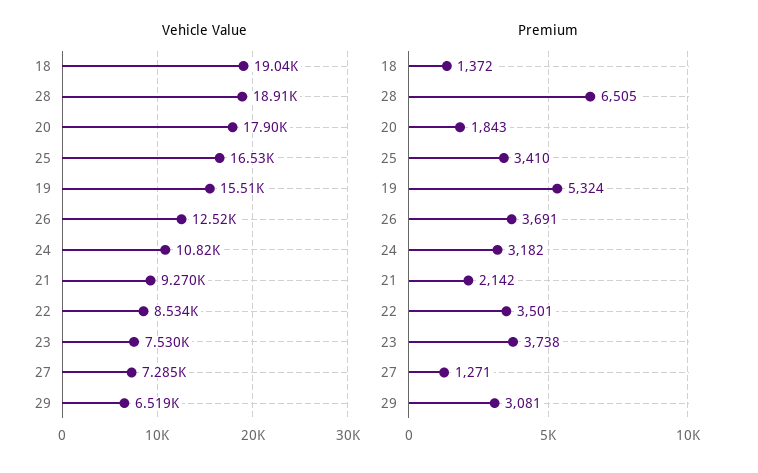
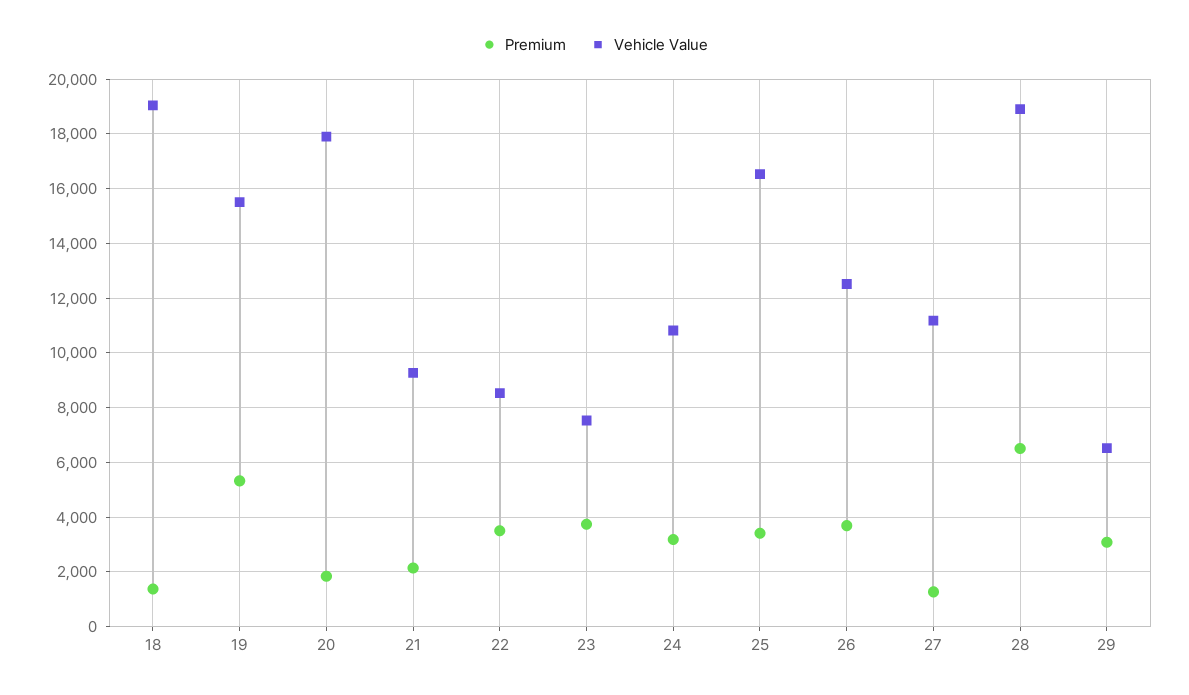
  {
    "Vehicle Value": {
      "18": 19040,
      "28": 18910,
      "20": 17900,
      "25": 16530,
      "19": 15510,
      "26": 12520,
      "24": 10820,
      "21": 9270,
      "22": 8534,
      "23": 7530,
-     "27": 7285,
+     "27": 11250,
      "29": 6519
    },
    "Premium": {
      "18": 1372,
      "28": 6505,
      "20": 1843,
      "25": 3410,
      "19": 5324,
      "26": 3691,
      "24": 3182,
      "21": 2142,
      "22": 3501,
      "23": 3738,
      "27": 1271,
      "29": 3081
    }
  }

